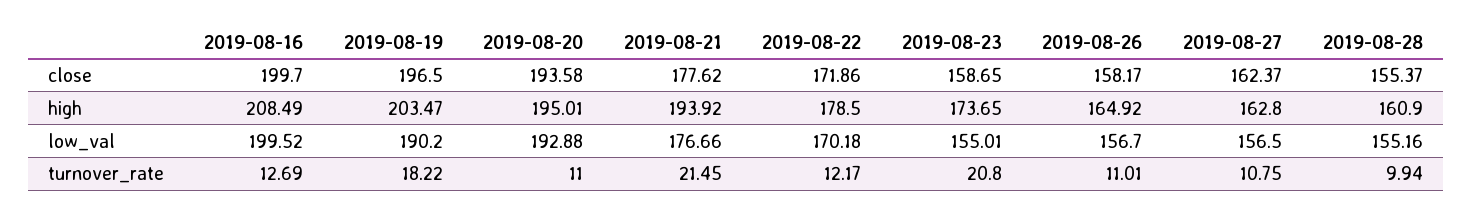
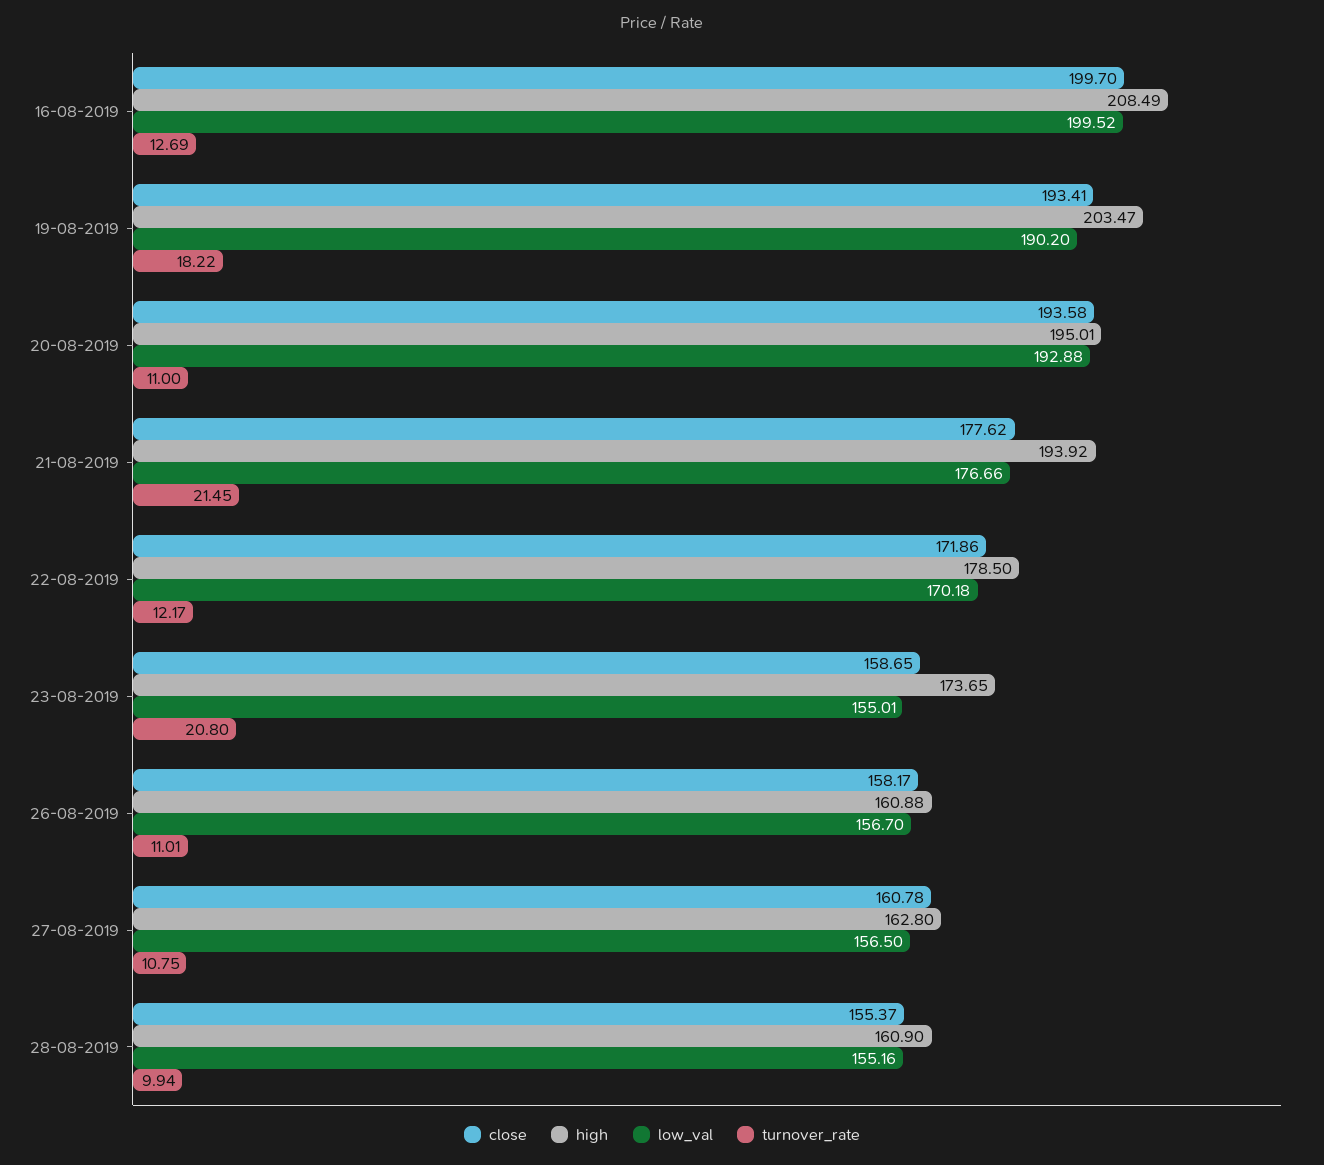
  {
    "close": {
      "2019-08-16": 199.7,
-     "2019-08-19": 196.5,
+     "2019-08-19": 193.41,
      "2019-08-20": 193.58,
      "2019-08-21": 177.62,
      "2019-08-22": 171.86,
      "2019-08-23": 158.65,
      "2019-08-26": 158.17,
-     "2019-08-27": 162.37,
+     "2019-08-27": 160.78,
      "2019-08-28": 155.37
    },
    "high": {
      "2019-08-16": 208.49,
      "2019-08-19": 203.47,
      "2019-08-20": 195.01,
      "2019-08-21": 193.92,
      "2019-08-22": 178.5,
      "2019-08-23": 173.65,
-     "2019-08-26": 164.92,
+     "2019-08-26": 160.88,
      "2019-08-27": 162.8,
      "2019-08-28": 160.9
    },
    "low_val": {
      "2019-08-16": 199.52,
      "2019-08-19": 190.2,
      "2019-08-20": 192.88,
      "2019-08-21": 176.66,
      "2019-08-22": 170.18,
      "2019-08-23": 155.01,
      "2019-08-26": 156.7,
      "2019-08-27": 156.5,
      "2019-08-28": 155.16
    },
    "turnover_rate": {
      "2019-08-16": 12.69,
      "2019-08-19": 18.22,
      "2019-08-20": 11,
      "2019-08-21": 21.45,
      "2019-08-22": 12.17,
      "2019-08-23": 20.8,
      "2019-08-26": 11.01,
      "2019-08-27": 10.75,
      "2019-08-28": 9.94
    }
  }

